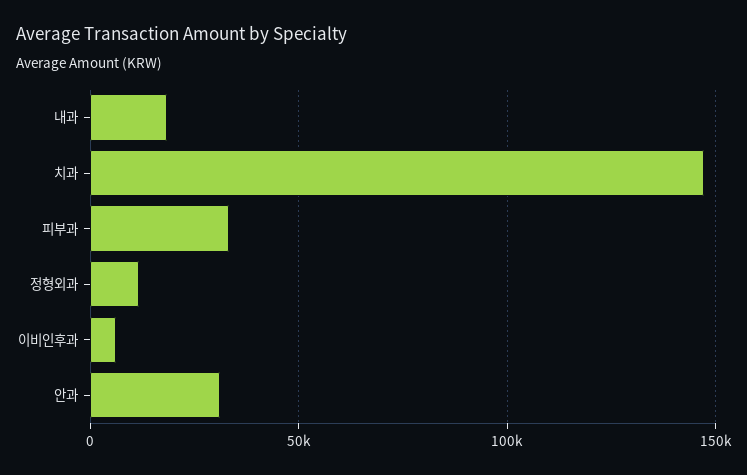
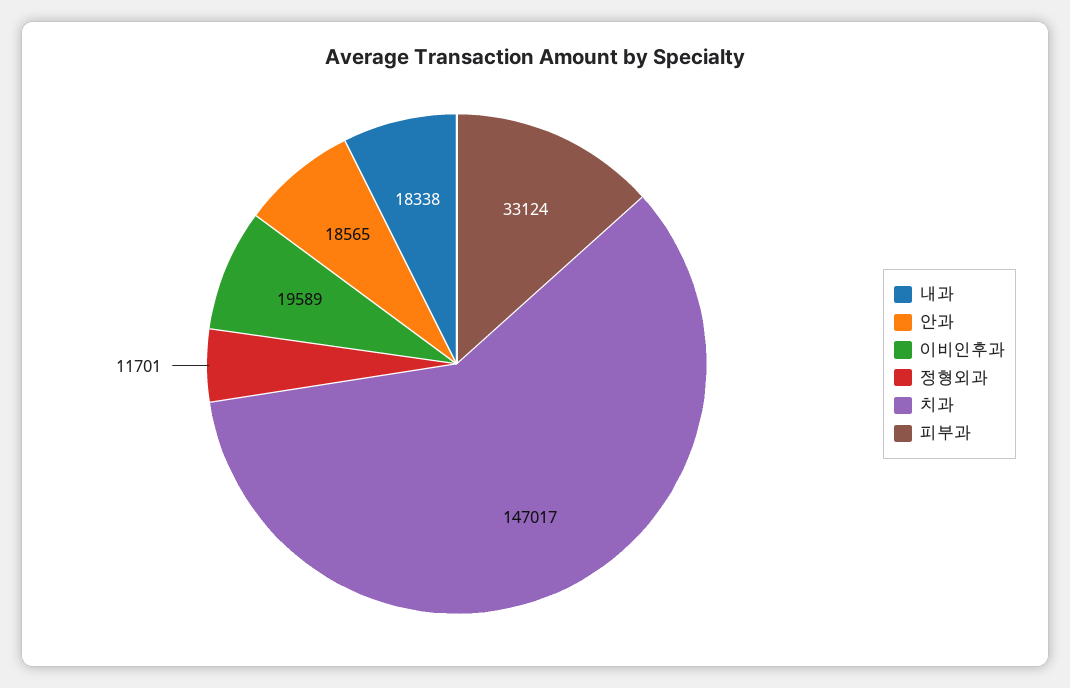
  {
    "내과": 18338,
    "치과": 147017,
    "피부과": 33124,
    "정형외과": 11701,
-   "이비인후과": 5000,
+   "이비인후과": 19589,
-   "안과": 30000
+   "안과": 18565
  }

